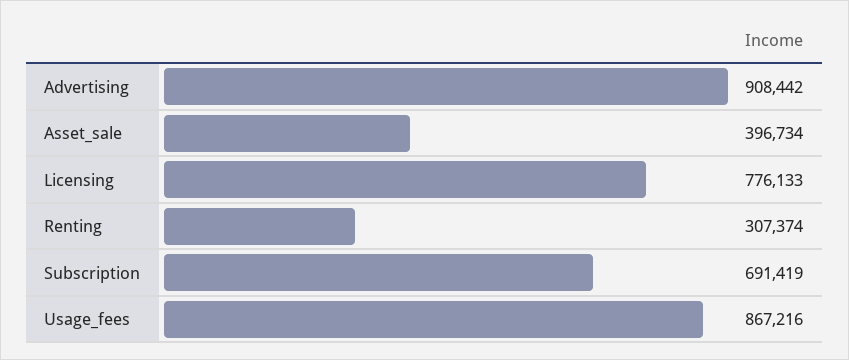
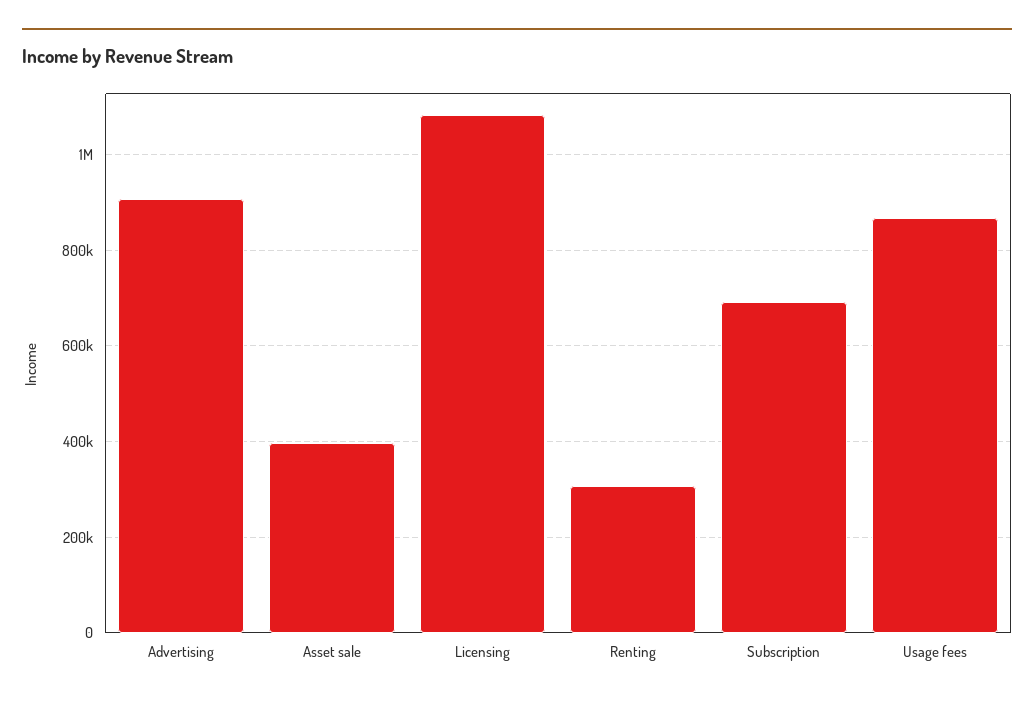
  {
    "Advertising": 908442,
    "Asset_sale": 396734,
-   "Licensing": 776133,
+   "Licensing": 1080000,
    "Renting": 307374,
    "Subscription": 691419,
    "Usage_fees": 867216
  }

